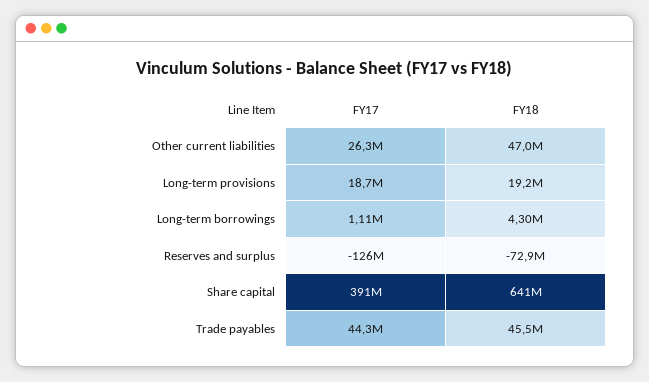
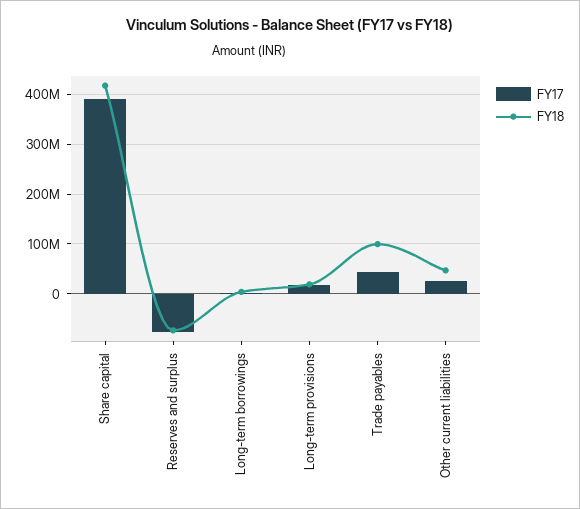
  {
    "FY17": {
      "Other current liabilities": 26300000,
      "Long-term provisions": 18700000,
      "Long-term borrowings": 1110000,
-     "Reserves and surplus": -126000000,
+     "Reserves and surplus": -80000000,
      "Share capital": 391000000,
      "Trade payables": 44300000
    },
    "FY18": {
      "Other current liabilities": 47000000,
      "Long-term provisions": 19200000,
      "Long-term borrowings": 4300000,
      "Reserves and surplus": -72900000,
-     "Share capital": 641000000,
+     "Share capital": 420000000,
-     "Trade payables": 45500000
+     "Trade payables": 100000000
    }
  }

